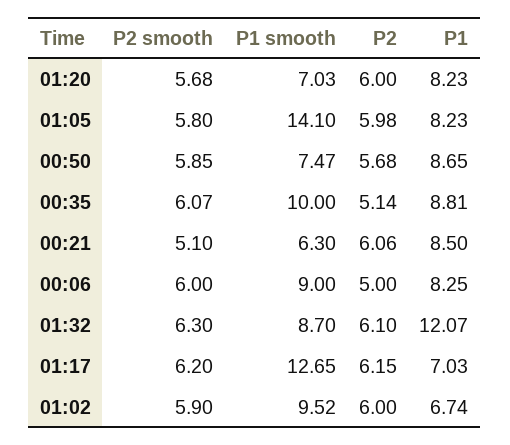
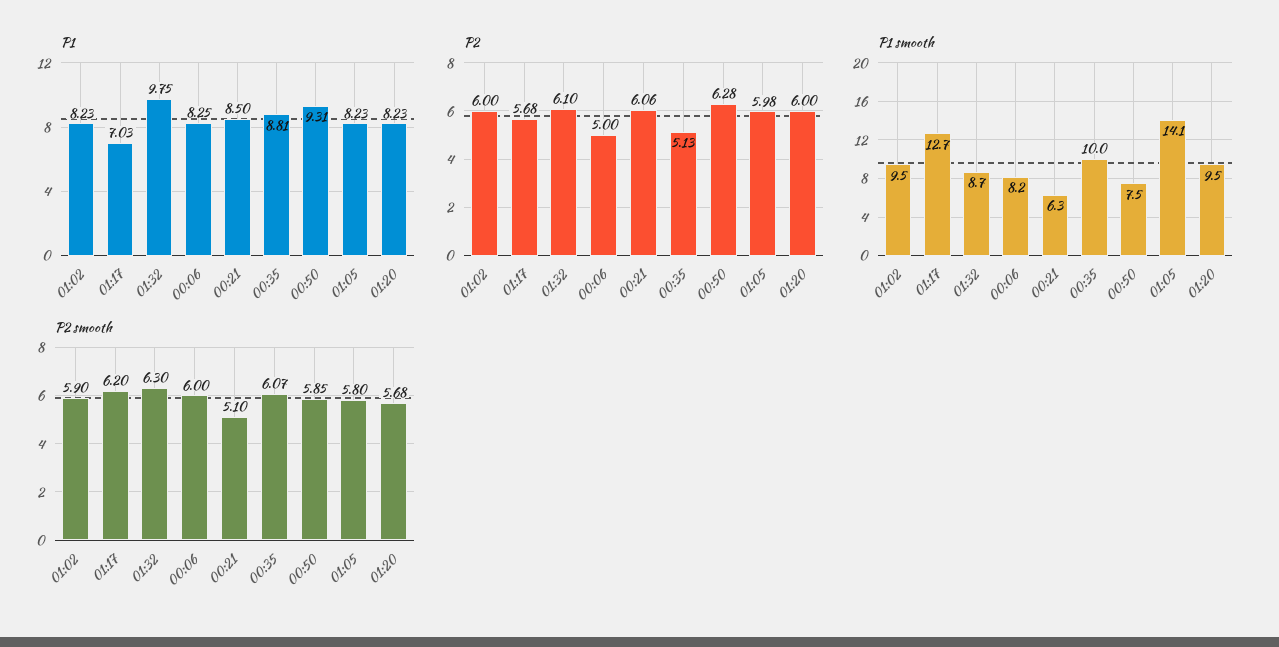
  {
    "P2 smooth": {
      "01:20": 5.68,
      "01:05": 5.8,
      "00:50": 5.85,
      "00:35": 6.07,
      "00:21": 5.1,
      "00:06": 6,
      "01:32": 6.3,
      "01:17": 6.2,
      "01:02": 5.9
    },
    "P1 smooth": {
-     "01:20": 7.03,
+     "01:20": 9.5,
      "01:05": 14.1,
      "00:50": 7.47,
      "00:35": 10,
      "00:21": 6.3,
-     "00:06": 9,
+     "00:06": 8.2,
      "01:32": 8.7,
      "01:17": 12.65,
      "01:02": 9.52
    },
    "P2": {
      "01:20": 6,
      "01:05": 5.98,
-     "00:50": 5.68,
+     "00:50": 6.28,
-     "00:35": 5.14,
+     "00:35": 5.13,
      "00:21": 6.06,
      "00:06": 5,
      "01:32": 6.1,
-     "01:17": 6.15,
+     "01:17": 5.68,
      "01:02": 6
    },
    "P1": {
      "01:20": 8.23,
      "01:05": 8.23,
-     "00:50": 8.65,
+     "00:50": 9.31,
      "00:35": 8.81,
      "00:21": 8.5,
      "00:06": 8.25,
-     "01:32": 12.07,
+     "01:32": 9.75,
      "01:17": 7.03,
-     "01:02": 6.74
+     "01:02": 8.23
    }
  }

